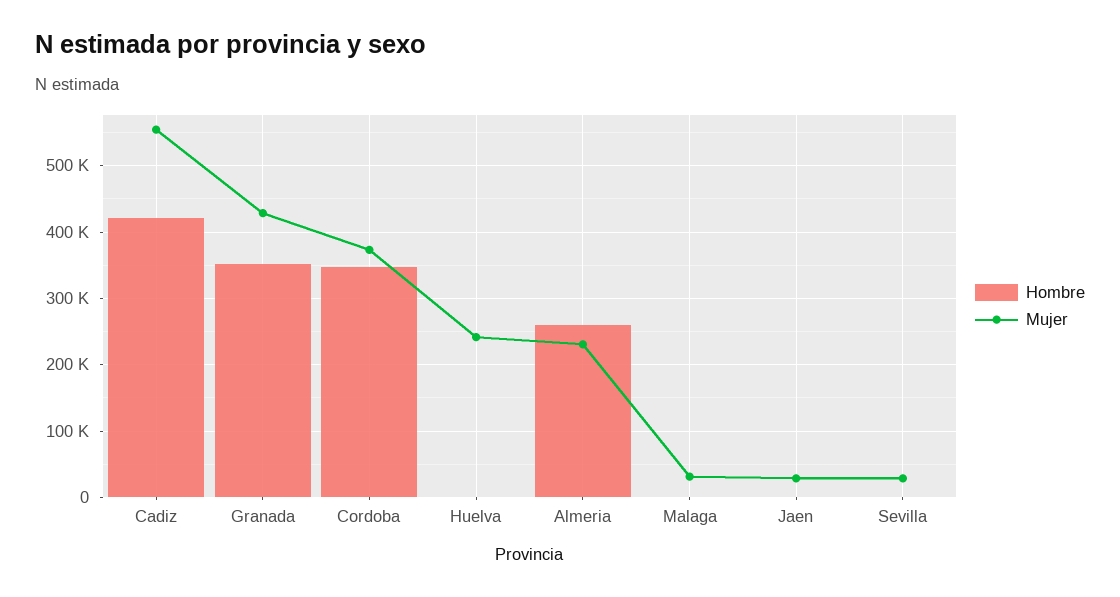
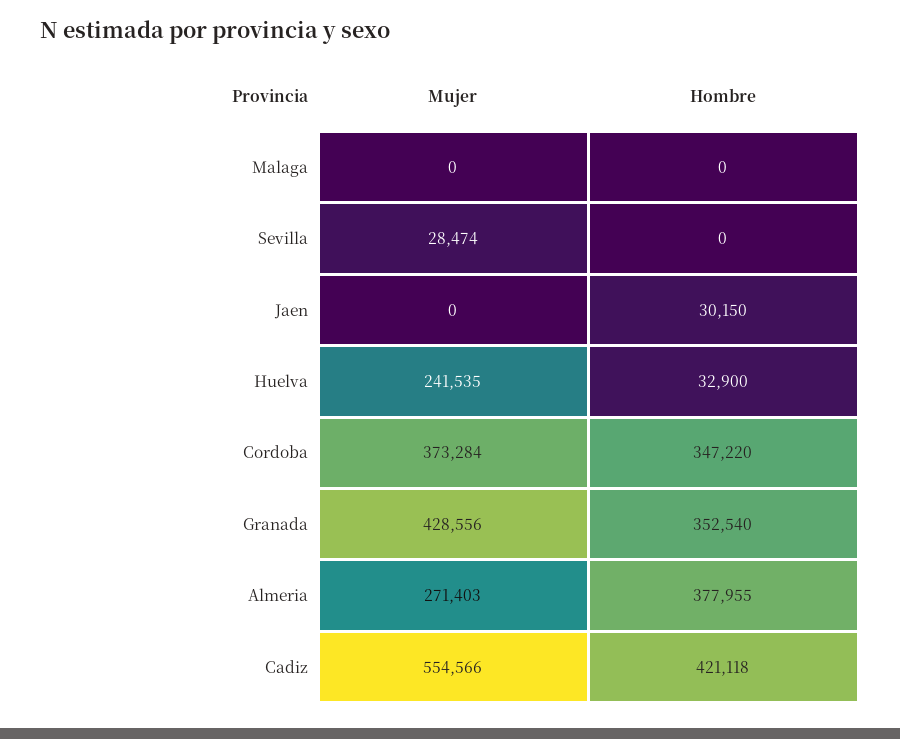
  {
    "Hombre": {
      "Cadiz": 421118,
      "Granada": 352540,
      "Cordoba": 347220,
-     "Huelva": 0,
+     "Huelva": 32900,
-     "Almeria": 260000,
+     "Almeria": 377955,
      "Malaga": 0,
-     "Jaen": 0,
+     "Jaen": 30150,
      "Sevilla": 0
    },
    "Mujer": {
      "Cadiz": 554566,
      "Granada": 428556,
      "Cordoba": 373284,
      "Huelva": 241535,
-     "Almeria": 230000,
+     "Almeria": 271403,
-     "Malaga": 30000,
+     "Malaga": 0,
-     "Jaen": 30000,
+     "Jaen": 0,
      "Sevilla": 28474
    }
  }

